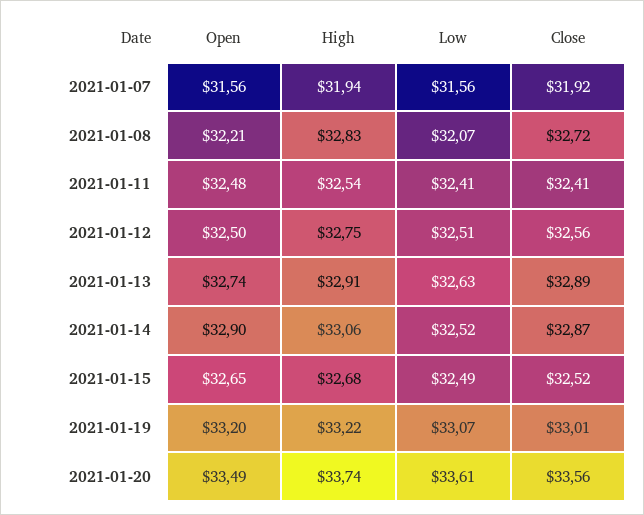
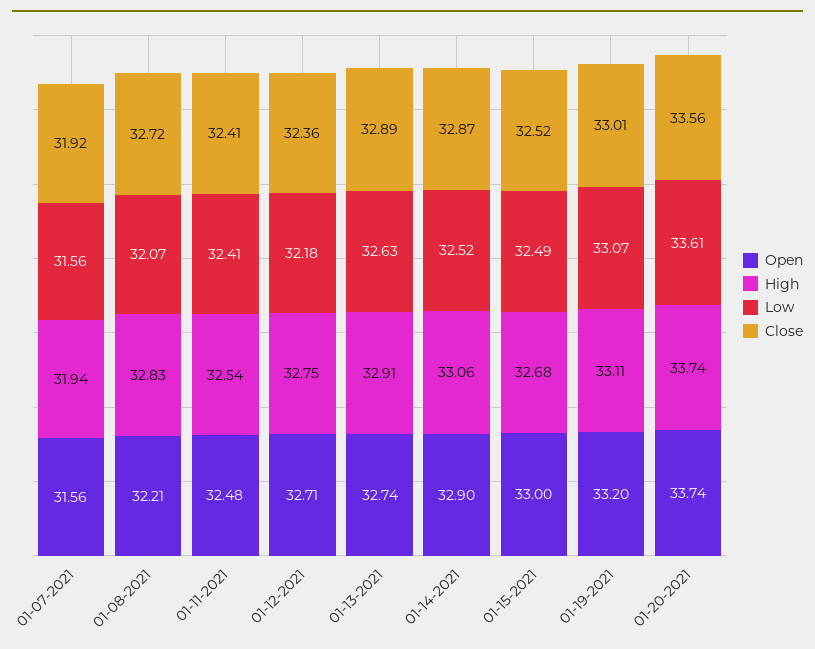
  {
    "Open": {
      "2021-01-07": 31.56,
      "2021-01-08": 32.21,
      "2021-01-11": 32.48,
-     "2021-01-12": 32.5,
+     "2021-01-12": 32.71,
      "2021-01-13": 32.74,
      "2021-01-14": 32.9,
-     "2021-01-15": 32.65,
+     "2021-01-15": 33,
      "2021-01-19": 33.2,
-     "2021-01-20": 33.49
+     "2021-01-20": 33.74
    },
    "High": {
      "2021-01-07": 31.94,
      "2021-01-08": 32.83,
      "2021-01-11": 32.54,
      "2021-01-12": 32.75,
      "2021-01-13": 32.91,
      "2021-01-14": 33.06,
      "2021-01-15": 32.68,
-     "2021-01-19": 33.22,
+     "2021-01-19": 33.11,
      "2021-01-20": 33.74
    },
    "Low": {
      "2021-01-07": 31.56,
      "2021-01-08": 32.07,
      "2021-01-11": 32.41,
-     "2021-01-12": 32.51,
+     "2021-01-12": 32.18,
      "2021-01-13": 32.63,
      "2021-01-14": 32.52,
      "2021-01-15": 32.49,
      "2021-01-19": 33.07,
      "2021-01-20": 33.61
    },
    "Close": {
      "2021-01-07": 31.92,
      "2021-01-08": 32.72,
      "2021-01-11": 32.41,
-     "2021-01-12": 32.56,
+     "2021-01-12": 32.36,
      "2021-01-13": 32.89,
      "2021-01-14": 32.87,
      "2021-01-15": 32.52,
      "2021-01-19": 33.01,
      "2021-01-20": 33.56
    }
  }

